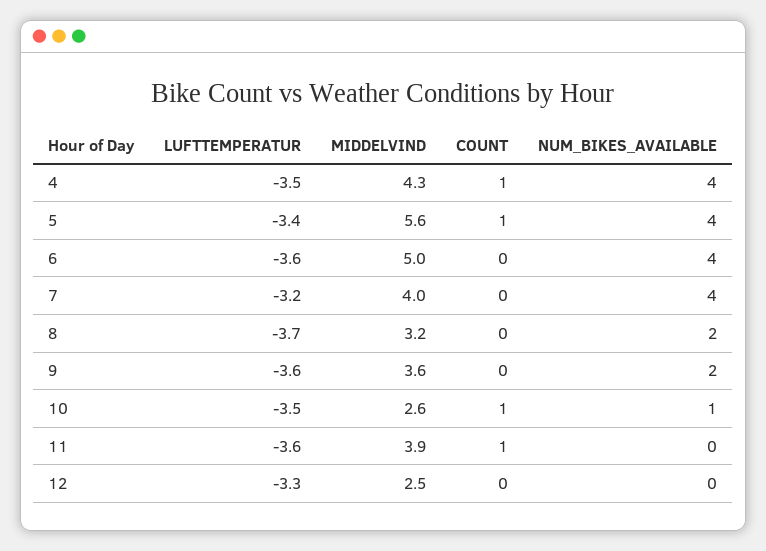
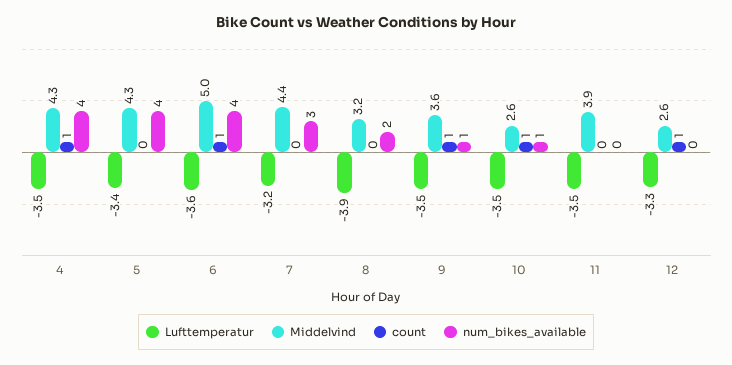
  {
    "LUFTTEMPERATUR": {
      "4": -3.5,
      "5": -3.4,
      "6": -3.6,
      "7": -3.2,
-     "8": -3.7,
+     "8": -3.9,
-     "9": -3.6,
+     "9": -3.5,
      "10": -3.5,
-     "11": -3.6,
+     "11": -3.5,
      "12": -3.3
    },
    "MIDDELVIND": {
      "4": 4.3,
-     "5": 5.6,
+     "5": 4.3,
      "6": 5,
-     "7": 4,
+     "7": 4.4,
      "8": 3.2,
      "9": 3.6,
      "10": 2.6,
      "11": 3.9,
-     "12": 2.5
+     "12": 2.6
    },
    "COUNT": {
      "4": 1,
-     "5": 1,
+     "5": 0,
-     "6": 0,
+     "6": 1,
      "7": 0,
      "8": 0,
-     "9": 0,
+     "9": 1,
      "10": 1,
-     "11": 1,
+     "11": 0,
-     "12": 0
+     "12": 1
    },
    "NUM_BIKES_AVAILABLE": {
      "4": 4,
      "5": 4,
      "6": 4,
-     "7": 4,
+     "7": 3,
      "8": 2,
-     "9": 2,
+     "9": 1,
      "10": 1,
      "11": 0,
      "12": 0
    }
  }

